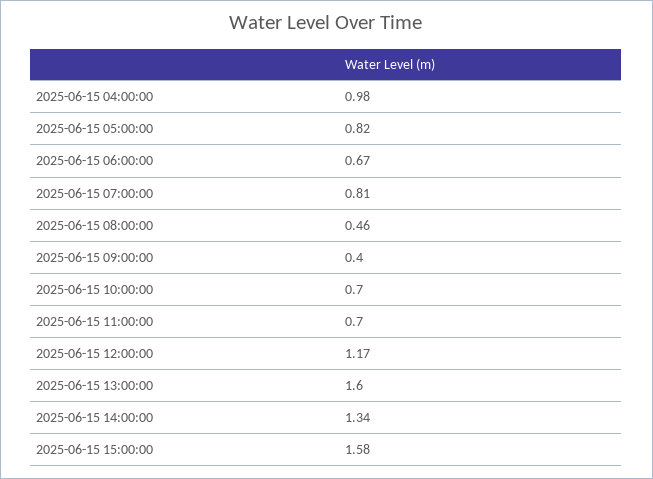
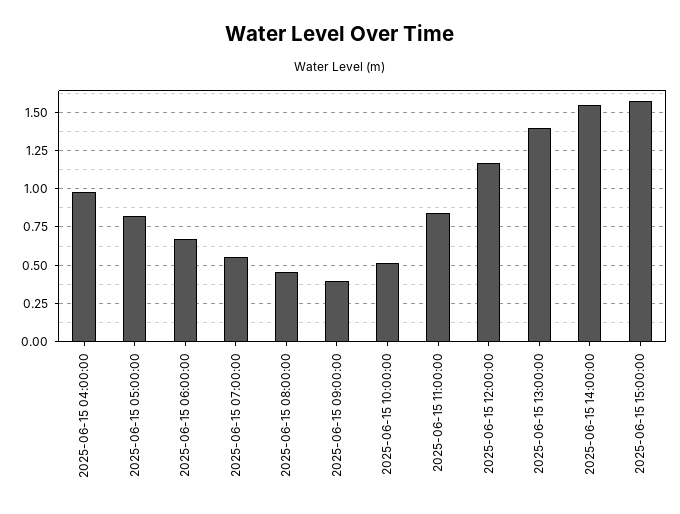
  {
    "2025-06-15 04:00:00": 0.98,
    "2025-06-15 05:00:00": 0.82,
    "2025-06-15 06:00:00": 0.67,
-   "2025-06-15 07:00:00": 0.81,
+   "2025-06-15 07:00:00": 0.55,
    "2025-06-15 08:00:00": 0.46,
    "2025-06-15 09:00:00": 0.4,
-   "2025-06-15 10:00:00": 0.7,
+   "2025-06-15 10:00:00": 0.5,
-   "2025-06-15 11:00:00": 0.7,
+   "2025-06-15 11:00:00": 0.85,
    "2025-06-15 12:00:00": 1.17,
-   "2025-06-15 13:00:00": 1.6,
+   "2025-06-15 13:00:00": 1.4,
-   "2025-06-15 14:00:00": 1.34,
+   "2025-06-15 14:00:00": 1.55,
    "2025-06-15 15:00:00": 1.58
  }

